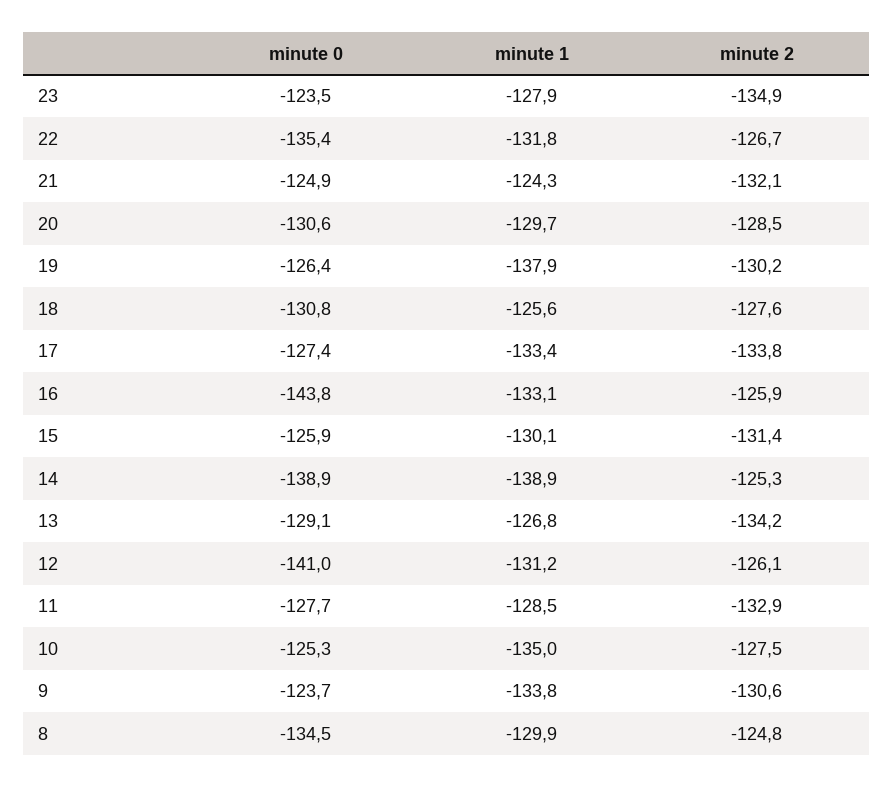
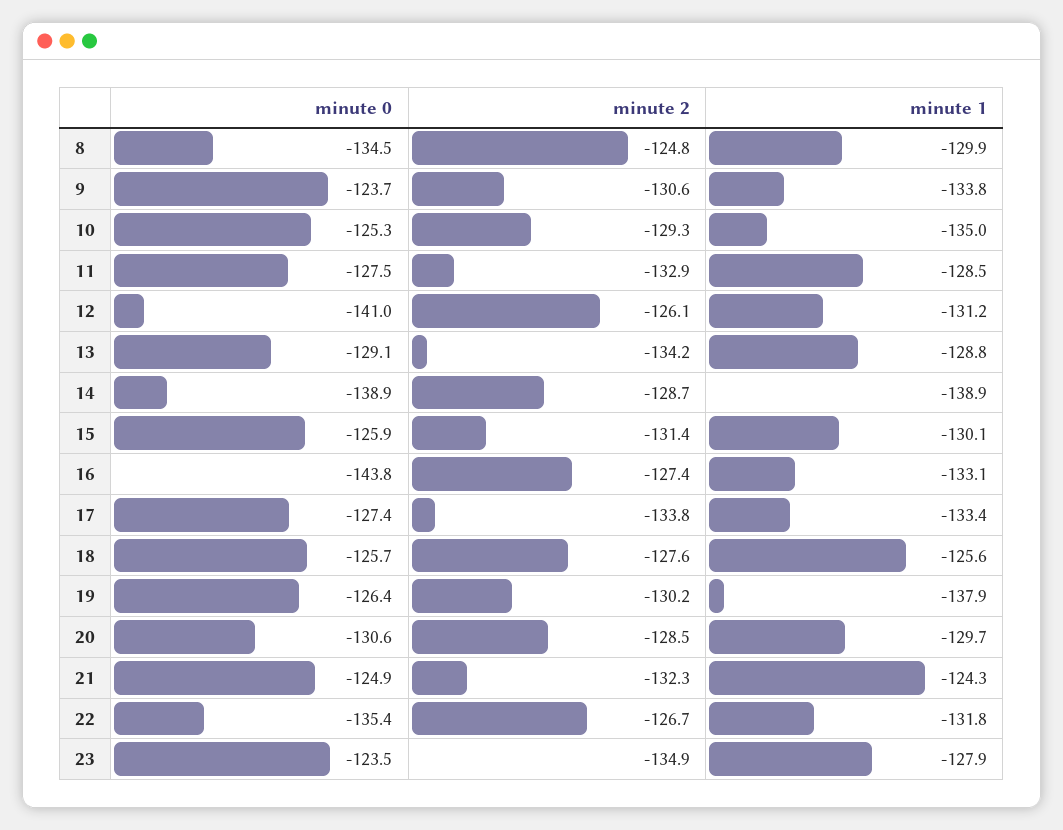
  {
    "minute 0": {
      "23": -123.5,
      "22": -135.4,
      "21": -124.9,
      "20": -130.6,
      "19": -126.4,
-     "18": -130.8,
+     "18": -125.7,
      "17": -127.4,
      "16": -143.8,
      "15": -125.9,
      "14": -138.9,
      "13": -129.1,
      "12": -141,
-     "11": -127.7,
+     "11": -127.5,
      "10": -125.3,
      "9": -123.7,
      "8": -134.5
    },
    "minute 1": {
      "23": -127.9,
      "22": -131.8,
      "21": -124.3,
      "20": -129.7,
      "19": -137.9,
      "18": -125.6,
      "17": -133.4,
      "16": -133.1,
      "15": -130.1,
      "14": -138.9,
-     "13": -126.8,
+     "13": -128.8,
      "12": -131.2,
      "11": -128.5,
      "10": -135,
      "9": -133.8,
      "8": -129.9
    },
    "minute 2": {
      "23": -134.9,
      "22": -126.7,
-     "21": -132.1,
+     "21": -132.3,
      "20": -128.5,
      "19": -130.2,
      "18": -127.6,
      "17": -133.8,
-     "16": -125.9,
+     "16": -127.4,
      "15": -131.4,
-     "14": -125.3,
+     "14": -128.7,
      "13": -134.2,
      "12": -126.1,
      "11": -132.9,
-     "10": -127.5,
+     "10": -129.3,
      "9": -130.6,
      "8": -124.8
    }
  }

